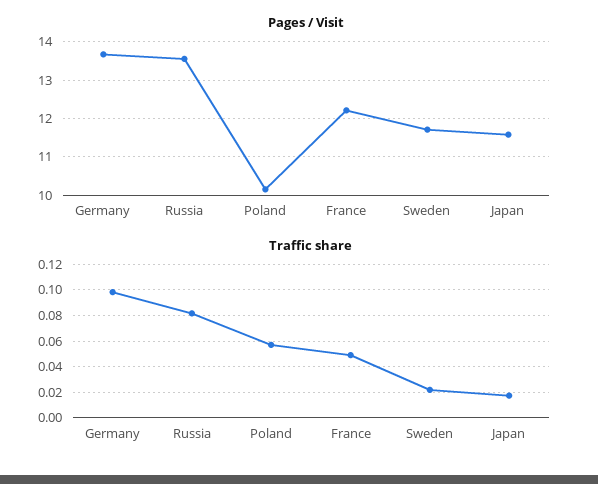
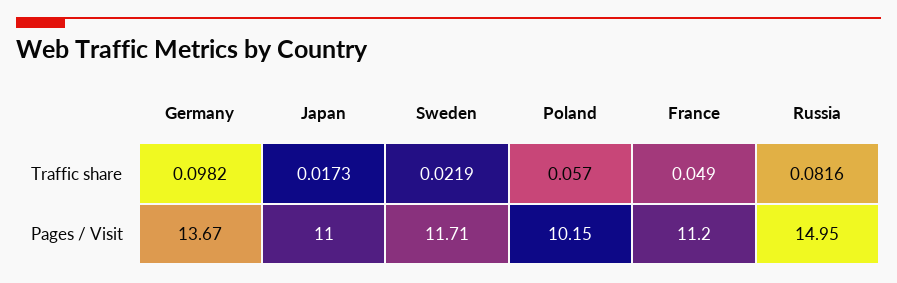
  {
    "Pages / Visit": {
      "Germany": 13.67,
-     "Russia": 13.6,
+     "Russia": 14.95,
      "Poland": 10.15,
-     "France": 12.2,
+     "France": 11.2,
      "Sweden": 11.71,
-     "Japan": 11.6
+     "Japan": 11
    },
    "Traffic share": {
      "Germany": 0.0982,
      "Russia": 0.0816,
      "Poland": 0.057,
      "France": 0.049,
      "Sweden": 0.0219,
      "Japan": 0.0173
    }
  }

